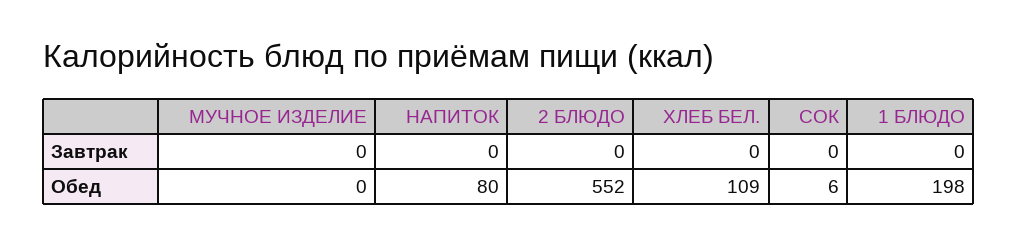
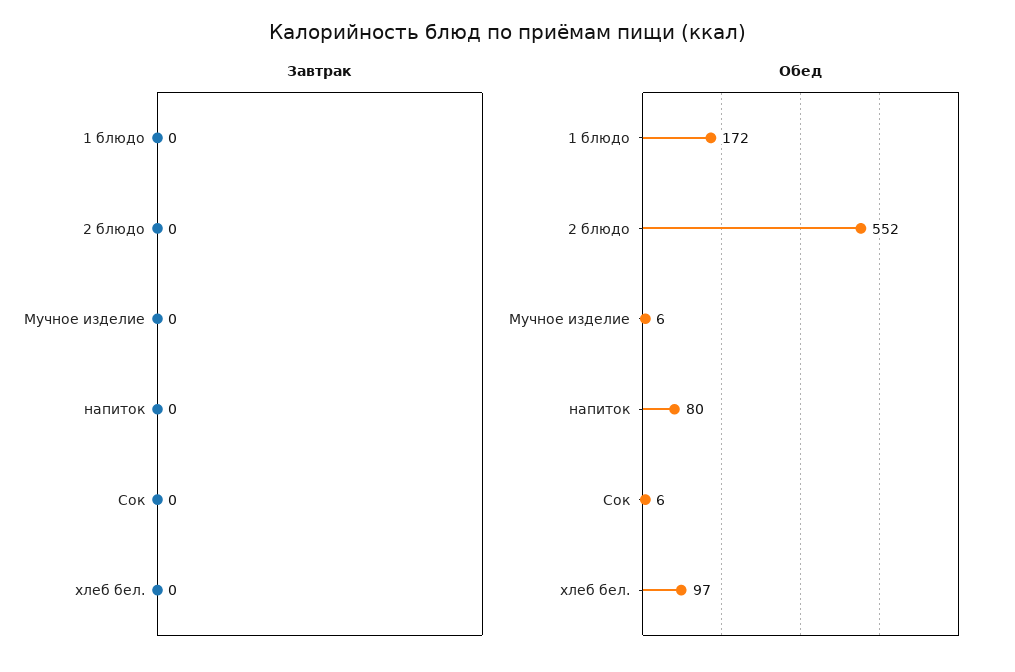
  {
    "Завтрак": {
      "МУЧНОЕ ИЗДЕЛИЕ": 0,
      "НАПИТОК": 0,
      "2 БЛЮДО": 0,
      "ХЛЕБ БЕЛ.": 0,
      "СОК": 0,
      "1 БЛЮДО": 0
    },
    "Обед": {
-     "МУЧНОЕ ИЗДЕЛИЕ": 0,
+     "МУЧНОЕ ИЗДЕЛИЕ": 6,
      "НАПИТОК": 80,
      "2 БЛЮДО": 552,
-     "ХЛЕБ БЕЛ.": 109,
+     "ХЛЕБ БЕЛ.": 97,
      "СОК": 6,
-     "1 БЛЮДО": 198
+     "1 БЛЮДО": 172
    }
  }

